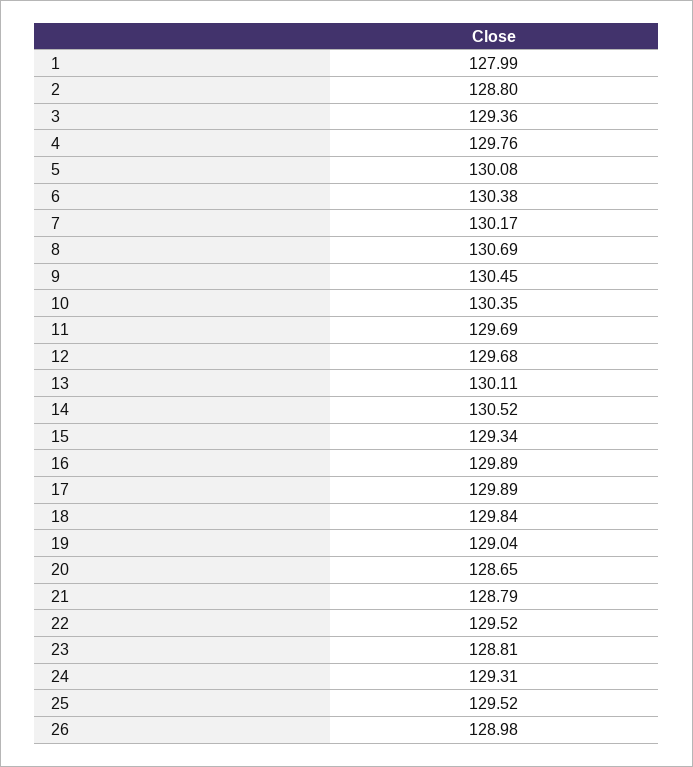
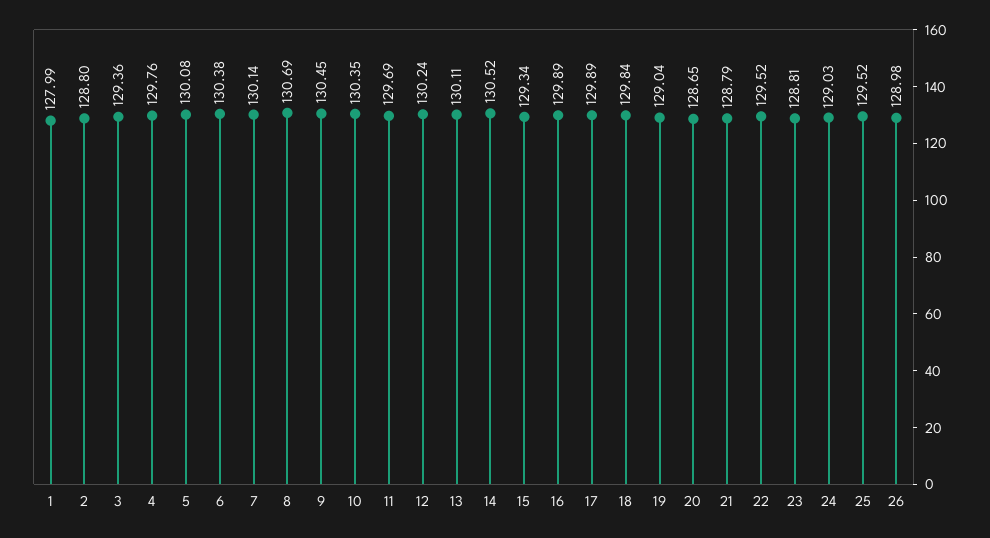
  {
    "1": 127.99,
    "2": 128.8,
    "3": 129.36,
    "4": 129.76,
    "5": 130.08,
    "6": 130.38,
-   "7": 130.17,
+   "7": 130.14,
    "8": 130.69,
    "9": 130.45,
    "10": 130.35,
    "11": 129.69,
-   "12": 129.68,
+   "12": 130.24,
    "13": 130.11,
    "14": 130.52,
    "15": 129.34,
    "16": 129.89,
    "17": 129.89,
    "18": 129.84,
    "19": 129.04,
    "20": 128.65,
    "21": 128.79,
    "22": 129.52,
    "23": 128.81,
-   "24": 129.31,
+   "24": 129.03,
    "25": 129.52,
    "26": 128.98
  }

